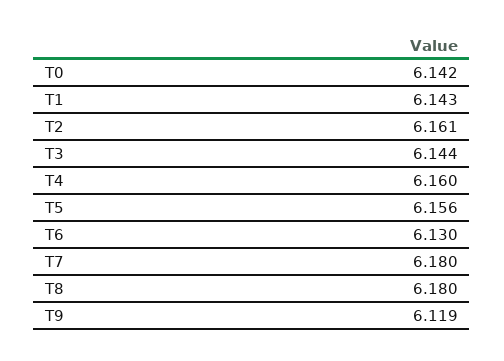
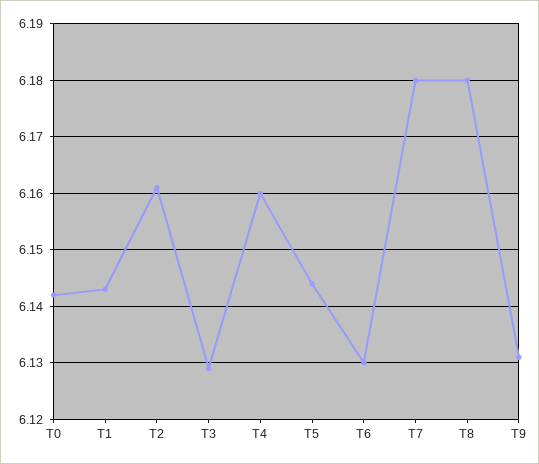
  {
    "T0": 6.142,
    "T1": 6.143,
    "T2": 6.161,
-   "T3": 6.144,
+   "T3": 6.13,
    "T4": 6.16,
-   "T5": 6.156,
+   "T5": 6.145,
    "T6": 6.13,
    "T7": 6.18,
    "T8": 6.18,
-   "T9": 6.119
+   "T9": 6.13
  }

